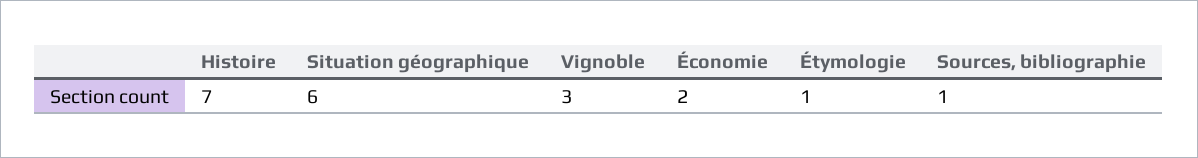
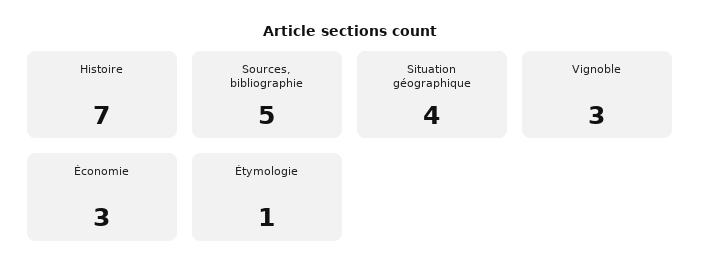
  {
    "Histoire": 7,
-   "Situation géographique": 6,
+   "Situation géographique": 4,
    "Vignoble": 3,
-   "Économie": 2,
+   "Économie": 3,
    "Étymologie": 1,
-   "Sources, bibliographie": 1
+   "Sources, bibliographie": 5
  }

